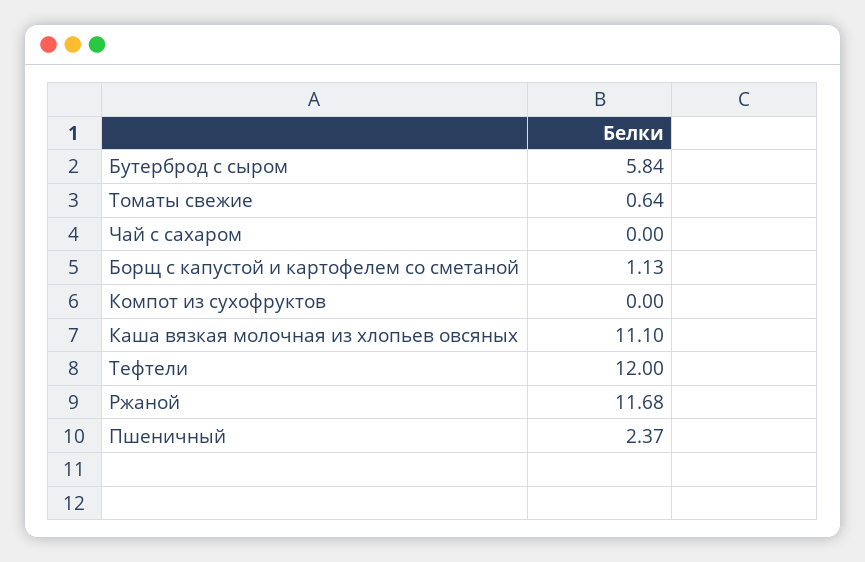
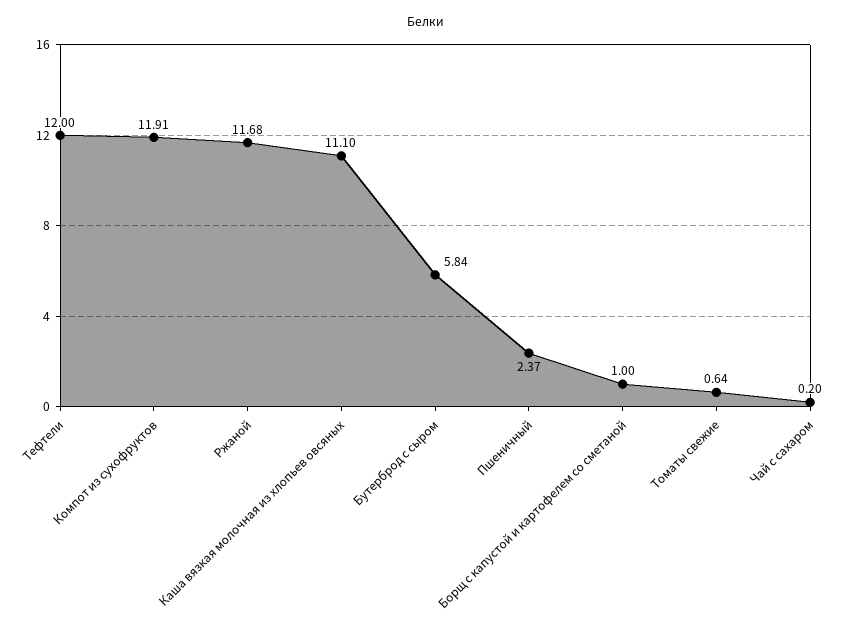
  {
    "Бутерброд с сыром": 5.84,
    "Томаты свежие": 0.64,
-   "Чай с сахаром": 0,
+   "Чай с сахаром": 0.2,
-   "Борщ с капустой и картофелем со сметаной": 1.13,
+   "Борщ с капустой и картофелем со сметаной": 1,
-   "Компот из сухофруктов": 0,
+   "Компот из сухофруктов": 11.91,
    "Каша вязкая молочная из хлопьев овсяных": 11.1,
    "Тефтели": 12,
    "Ржаной": 11.68,
    "Пшеничный": 2.37
  }

